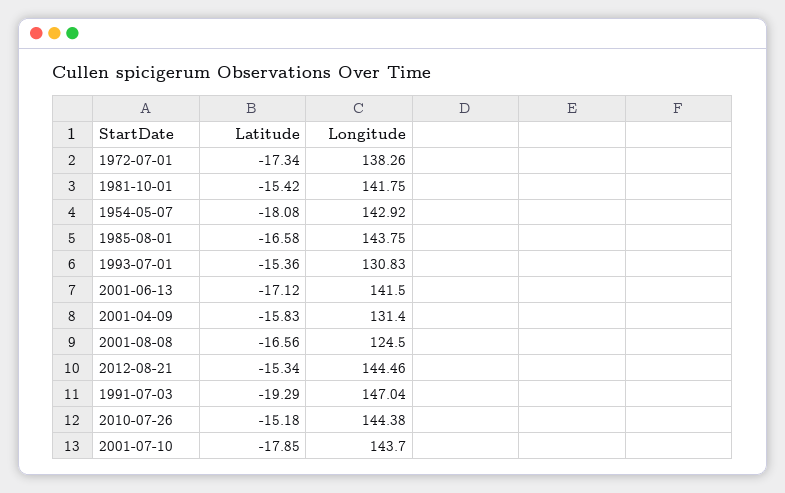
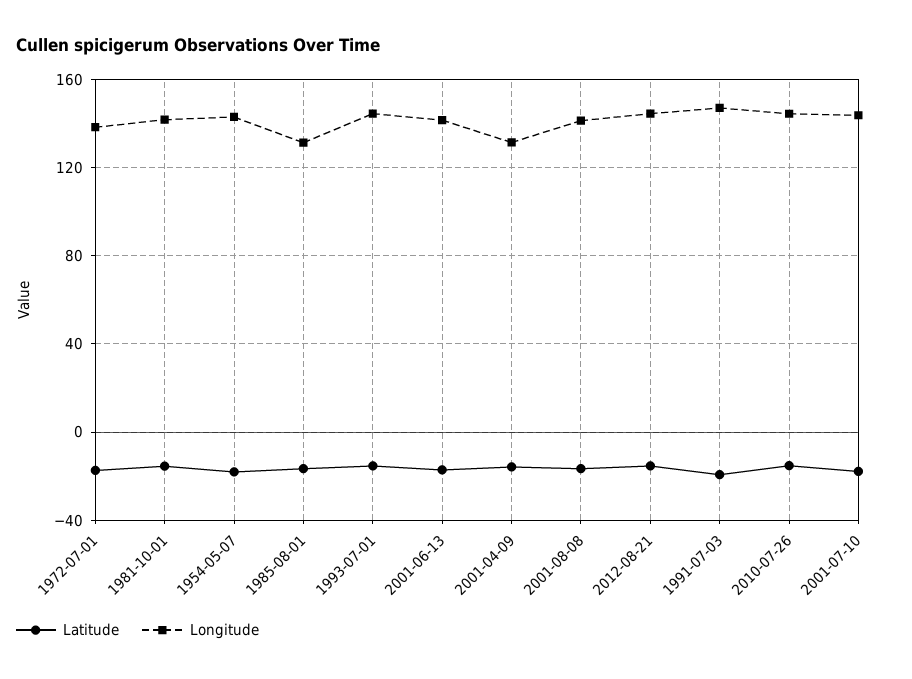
  {
    "Latitude": {
      "1972-07-01": -17.34,
      "1981-10-01": -15.42,
      "1954-05-07": -18.08,
      "1985-08-01": -16.58,
      "1993-07-01": -15.36,
      "2001-06-13": -17.12,
      "2001-04-09": -15.83,
      "2001-08-08": -16.56,
      "2012-08-21": -15.34,
      "1991-07-03": -19.29,
      "2010-07-26": -15.18,
      "2001-07-10": -17.85
    },
    "Longitude": {
      "1972-07-01": 138.26,
      "1981-10-01": 141.75,
      "1954-05-07": 142.92,
-     "1985-08-01": 143.75,
+     "1985-08-01": 130,
-     "1993-07-01": 130.83,
+     "1993-07-01": 145,
      "2001-06-13": 141.5,
      "2001-04-09": 131.4,
-     "2001-08-08": 124.5,
+     "2001-08-08": 140,
      "2012-08-21": 144.46,
      "1991-07-03": 147.04,
      "2010-07-26": 144.38,
      "2001-07-10": 143.7
    }
  }

